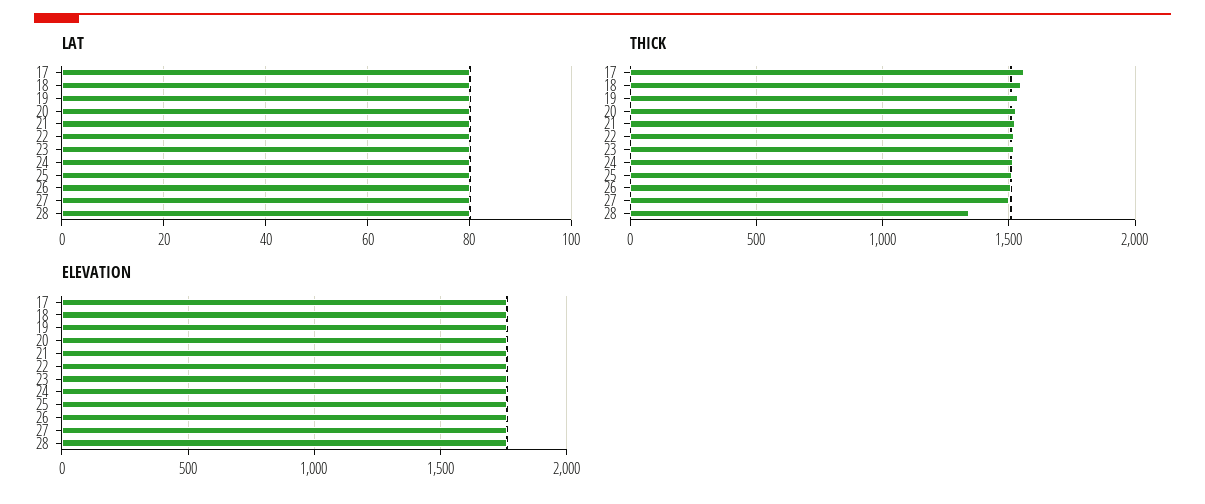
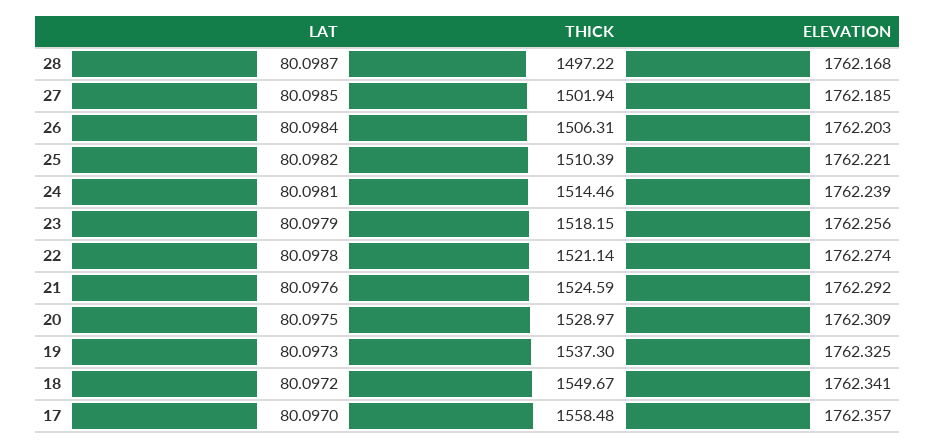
  {
    "LAT": {
      "17": 80.097,
      "18": 80.0972,
      "19": 80.0973,
      "20": 80.0975,
      "21": 80.0976,
      "22": 80.0978,
      "23": 80.0979,
      "24": 80.0981,
      "25": 80.0982,
      "26": 80.0984,
      "27": 80.0985,
      "28": 80.0987
    },
    "THICK": {
      "17": 1558.48,
      "18": 1549.67,
      "19": 1537.3,
      "20": 1528.97,
      "21": 1524.59,
      "22": 1521.14,
      "23": 1518.15,
      "24": 1514.46,
      "25": 1510.39,
      "26": 1506.31,
      "27": 1501.94,
-     "28": 1350
+     "28": 1497.22
    },
    "ELEVATION": {
      "17": 1762.357,
      "18": 1762.341,
      "19": 1762.325,
      "20": 1762.309,
      "21": 1762.292,
      "22": 1762.274,
      "23": 1762.256,
      "24": 1762.239,
      "25": 1762.221,
      "26": 1762.203,
      "27": 1762.185,
      "28": 1762.168
    }
  }

